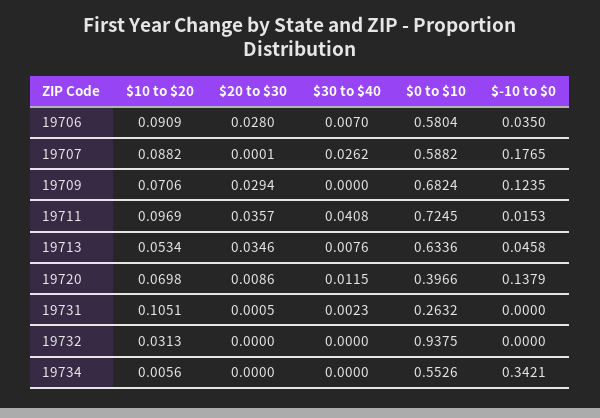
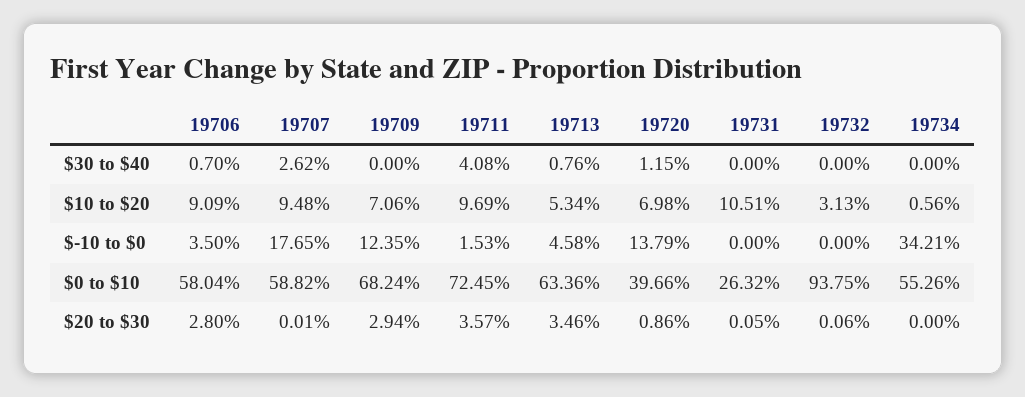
  {
    "$10 to $20": {
      "19706": 0.0909,
-     "19707": 0.0882,
+     "19707": 0.0948,
      "19709": 0.0706,
      "19711": 0.0969,
      "19713": 0.0534,
      "19720": 0.0698,
      "19731": 0.1051,
      "19732": 0.0313,
      "19734": 0.0056
    },
    "$20 to $30": {
      "19706": 0.028,
      "19707": 0.0001,
      "19709": 0.0294,
      "19711": 0.0357,
      "19713": 0.0346,
      "19720": 0.0086,
      "19731": 0.0005,
-     "19732": 0,
+     "19732": 0.0006,
      "19734": 0
    },
    "$30 to $40": {
      "19706": 0.007,
      "19707": 0.0262,
      "19709": 0,
      "19711": 0.0408,
      "19713": 0.0076,
      "19720": 0.0115,
-     "19731": 0.0023,
+     "19731": 0,
      "19732": 0,
      "19734": 0
    },
    "$0 to $10": {
      "19706": 0.5804,
      "19707": 0.5882,
      "19709": 0.6824,
      "19711": 0.7245,
      "19713": 0.6336,
      "19720": 0.3966,
      "19731": 0.2632,
      "19732": 0.9375,
      "19734": 0.5526
    },
    "$-10 to $0": {
      "19706": 0.035,
      "19707": 0.1765,
      "19709": 0.1235,
      "19711": 0.0153,
      "19713": 0.0458,
      "19720": 0.1379,
      "19731": 0,
      "19732": 0,
      "19734": 0.3421
    }
  }

